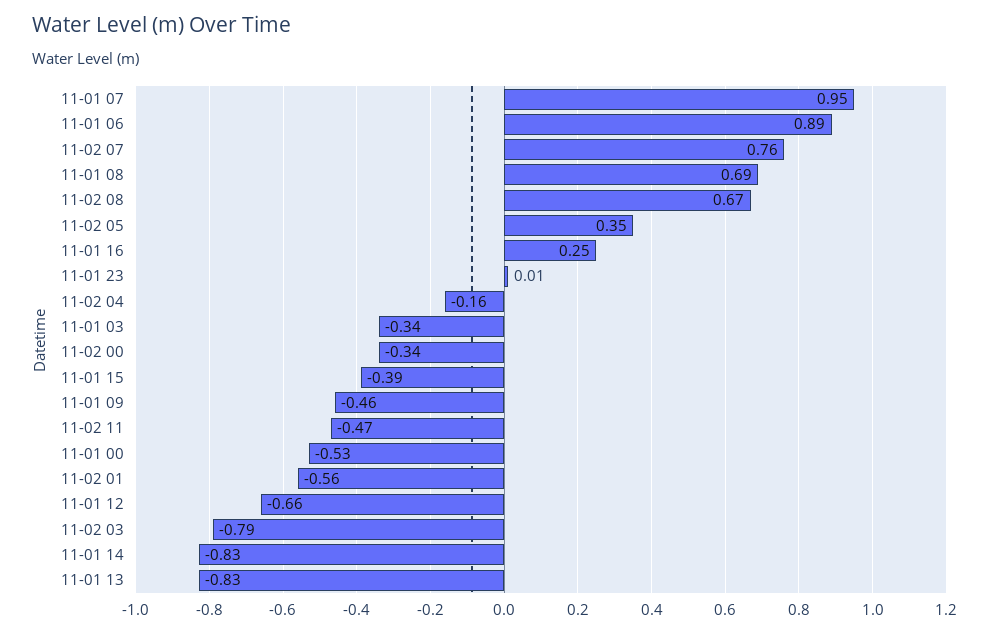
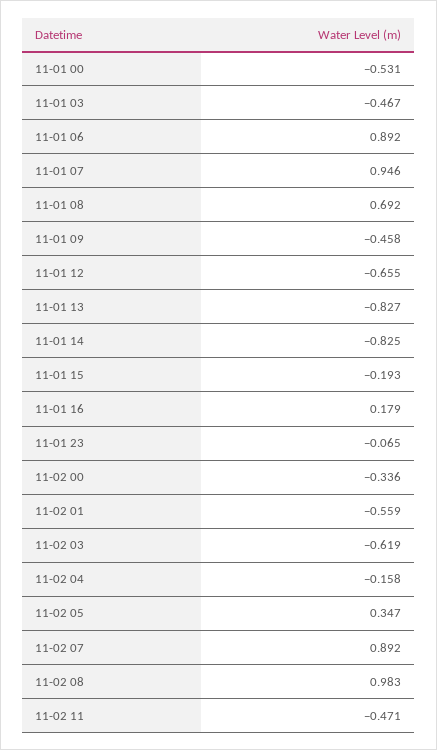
  {
    "11-01 07": 0.946,
    "11-01 06": 0.892,
-   "11-02 07": 0.76,
+   "11-02 07": 0.892,
    "11-01 08": 0.692,
-   "11-02 08": 0.67,
+   "11-02 08": 0.983,
    "11-02 05": 0.347,
-   "11-01 16": 0.25,
+   "11-01 16": 0.179,
-   "11-01 23": 0.01,
+   "11-01 23": -0.065,
    "11-02 04": -0.158,
-   "11-01 03": -0.34,
+   "11-01 03": -0.467,
    "11-02 00": -0.336,
-   "11-01 15": -0.39,
+   "11-01 15": -0.193,
    "11-01 09": -0.458,
    "11-02 11": -0.471,
    "11-01 00": -0.531,
    "11-02 01": -0.559,
    "11-01 12": -0.655,
-   "11-02 03": -0.79,
+   "11-02 03": -0.619,
    "11-01 14": -0.825,
    "11-01 13": -0.827
  }

